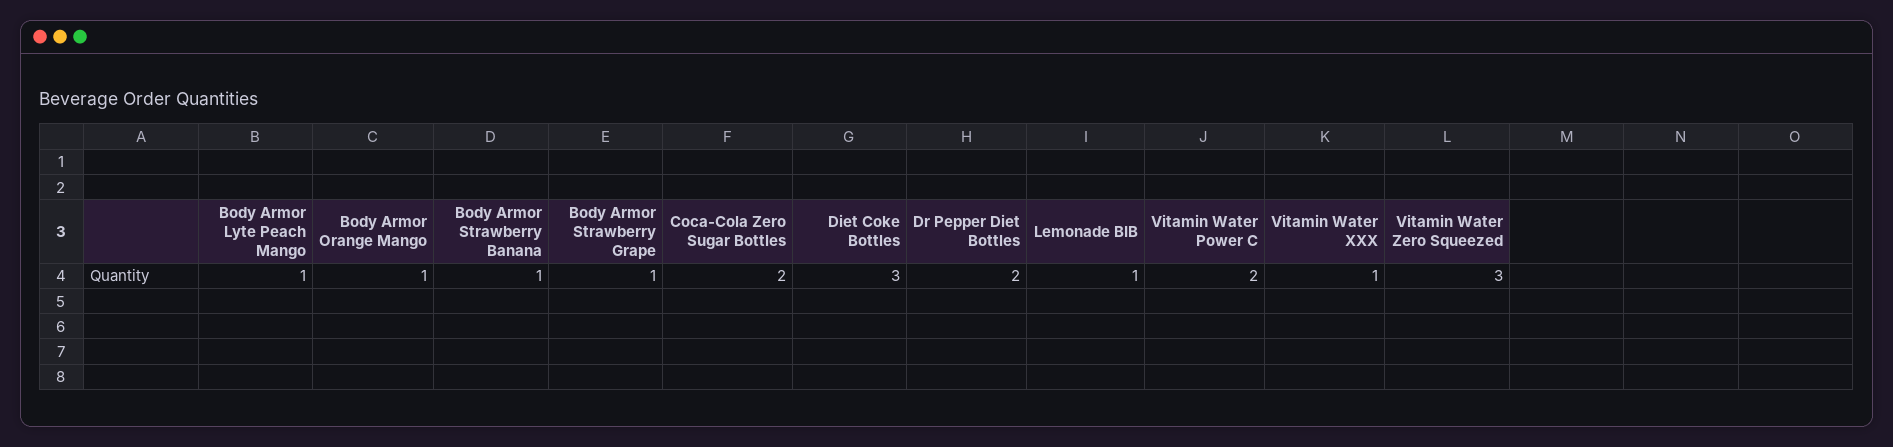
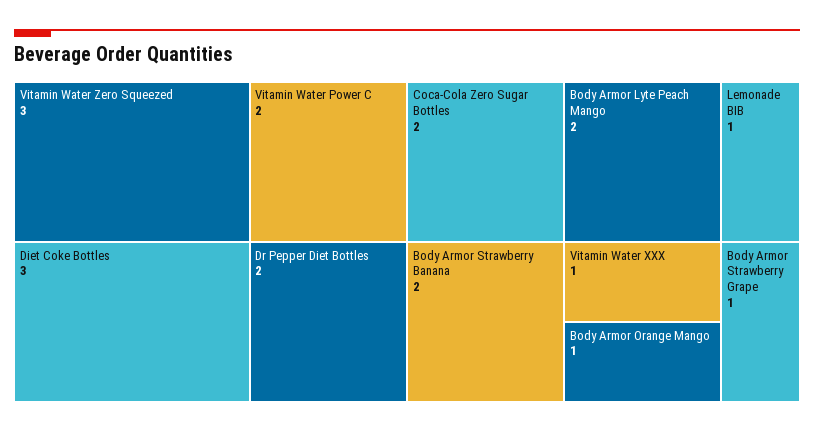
  {
-   "Body Armor Lyte Peach Mango": 1,
+   "Body Armor Lyte Peach Mango": 2,
    "Body Armor Orange Mango": 1,
-   "Body Armor Strawberry Banana": 1,
+   "Body Armor Strawberry Banana": 2,
    "Body Armor Strawberry Grape": 1,
    "Coca-Cola Zero Sugar Bottles": 2,
    "Diet Coke Bottles": 3,
    "Dr Pepper Diet Bottles": 2,
    "Lemonade BIB": 1,
    "Vitamin Water Power C": 2,
    "Vitamin Water XXX": 1,
    "Vitamin Water Zero Squeezed": 3
  }

